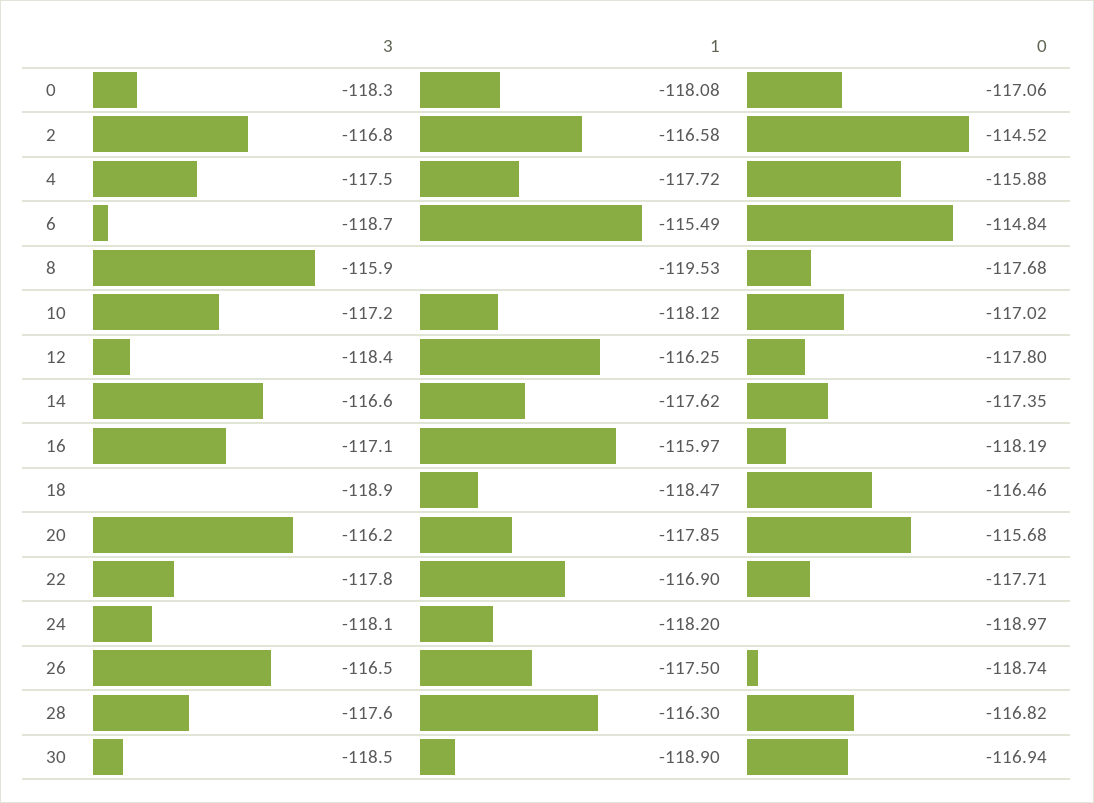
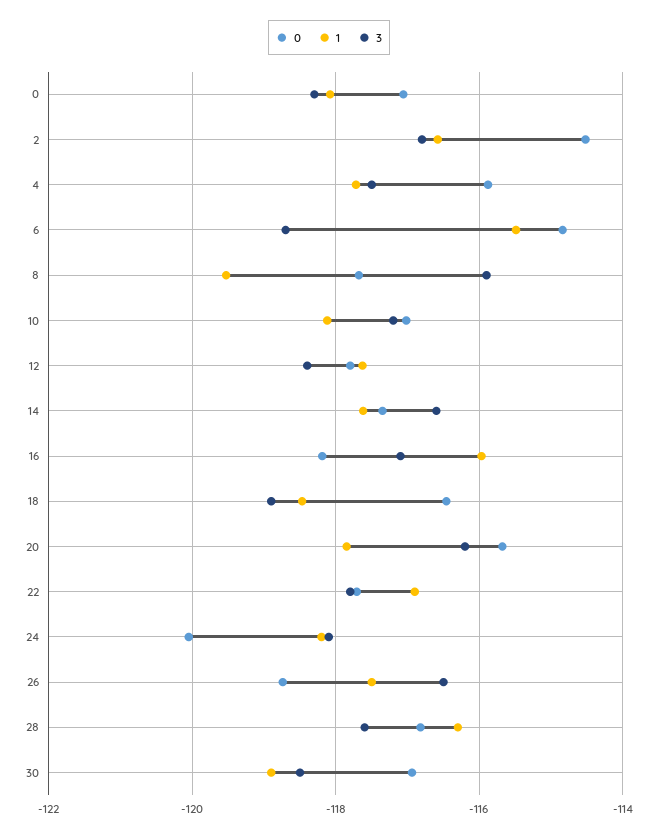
  {
    "3": {
      "0": -118.3,
      "2": -116.8,
      "4": -117.5,
      "6": -118.7,
      "8": -115.9,
      "10": -117.2,
      "12": -118.4,
      "14": -116.6,
      "16": -117.1,
      "18": -118.9,
      "20": -116.2,
      "22": -117.8,
      "24": -118.1,
      "26": -116.5,
      "28": -117.6,
      "30": -118.5
    },
    "1": {
      "0": -118.08,
      "2": -116.58,
      "4": -117.72,
      "6": -115.49,
      "8": -119.53,
      "10": -118.12,
-     "12": -116.25,
+     "12": -117.6,
      "14": -117.62,
      "16": -115.97,
      "18": -118.47,
      "20": -117.85,
      "22": -116.9,
      "24": -118.2,
      "26": -117.5,
      "28": -116.3,
      "30": -118.9
    },
    "0": {
      "0": -117.06,
      "2": -114.52,
      "4": -115.88,
      "6": -114.84,
      "8": -117.68,
      "10": -117.02,
      "12": -117.8,
      "14": -117.35,
      "16": -118.19,
      "18": -116.46,
      "20": -115.68,
      "22": -117.71,
-     "24": -118.97,
+     "24": -120,
      "26": -118.74,
      "28": -116.82,
      "30": -116.94
    }
  }

